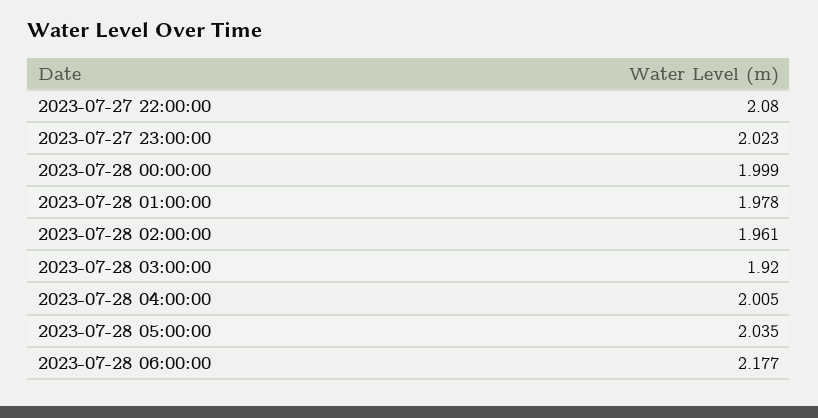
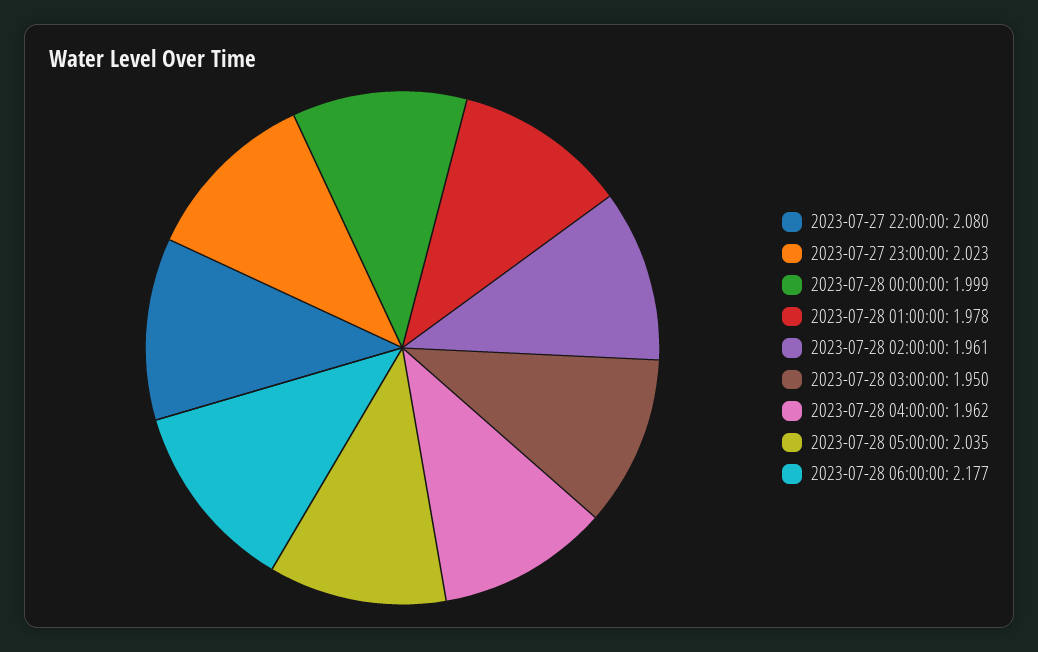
  {
    "2023-07-27 22:00:00": 2.08,
    "2023-07-27 23:00:00": 2.023,
    "2023-07-28 00:00:00": 1.999,
    "2023-07-28 01:00:00": 1.978,
    "2023-07-28 02:00:00": 1.961,
-   "2023-07-28 03:00:00": 1.92,
+   "2023-07-28 03:00:00": 1.95,
-   "2023-07-28 04:00:00": 2.005,
+   "2023-07-28 04:00:00": 1.962,
    "2023-07-28 05:00:00": 2.035,
    "2023-07-28 06:00:00": 2.177
  }

